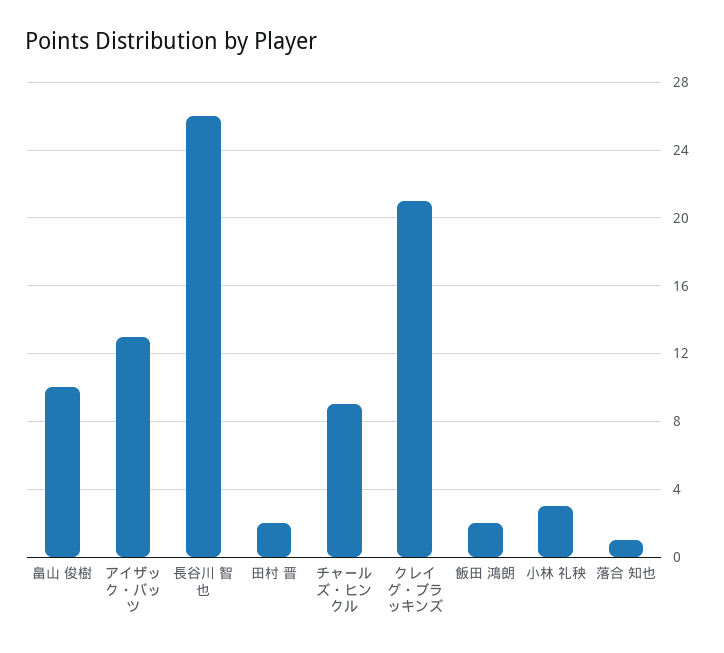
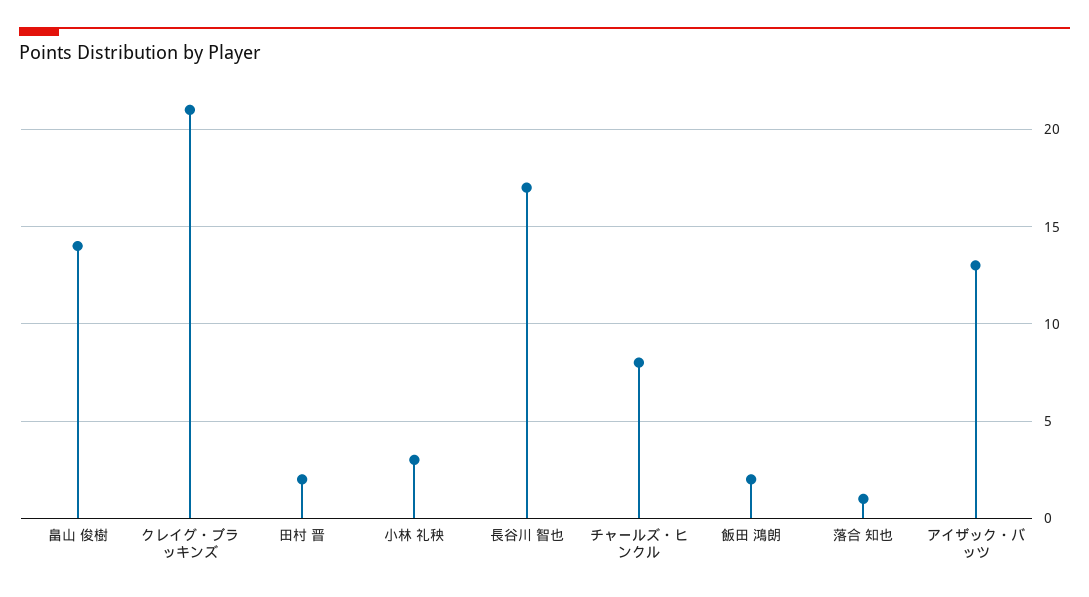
  {
-   "畠山 俊樹": 10,
+   "畠山 俊樹": 14,
    "アイザック・バッツ": 13,
-   "長谷川 智也": 26,
+   "長谷川 智也": 17,
    "田村 晋": 2,
-   "チャールズ・ヒンクル": 9,
+   "チャールズ・ヒンクル": 8,
    "クレイグ・ブラッキンズ": 21,
    "飯田 鴻朗": 2,
    "小林 礼秧": 3,
    "落合 知也": 1
  }

